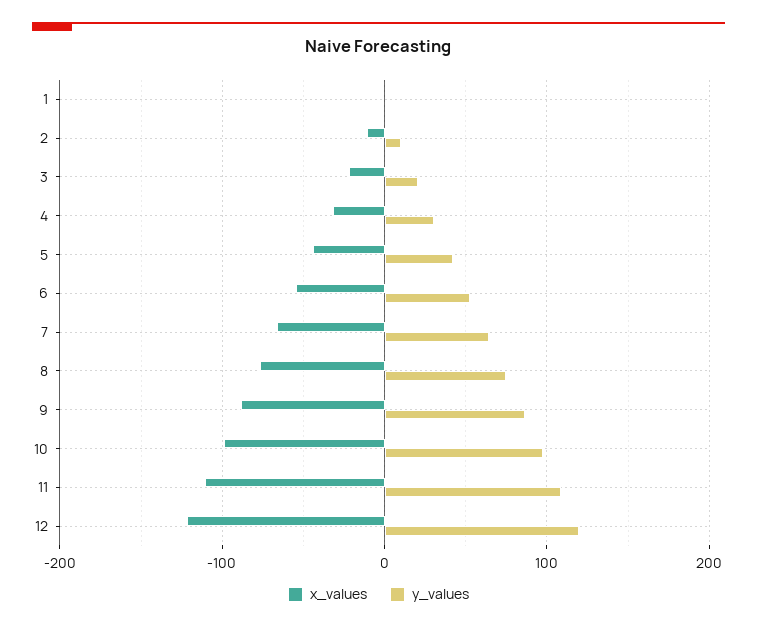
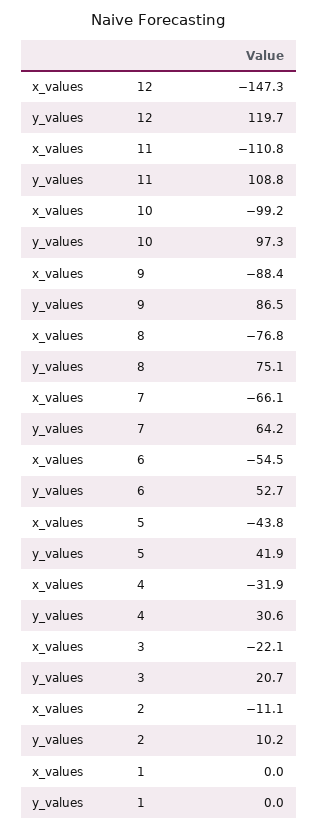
  {
    "x_values": {
      "1": 0,
      "2": -11.1,
      "3": -22.1,
      "4": -31.9,
      "5": -43.8,
      "6": -54.5,
      "7": -66.1,
      "8": -76.8,
      "9": -88.4,
      "10": -99.2,
      "11": -110.8,
-     "12": -120
+     "12": -147.3
    },
    "y_values": {
      "1": 0,
      "2": 10.2,
      "3": 20.7,
      "4": 30.6,
      "5": 41.9,
      "6": 52.7,
      "7": 64.2,
      "8": 75.1,
      "9": 86.5,
      "10": 97.3,
      "11": 108.8,
      "12": 119.7
    }
  }

